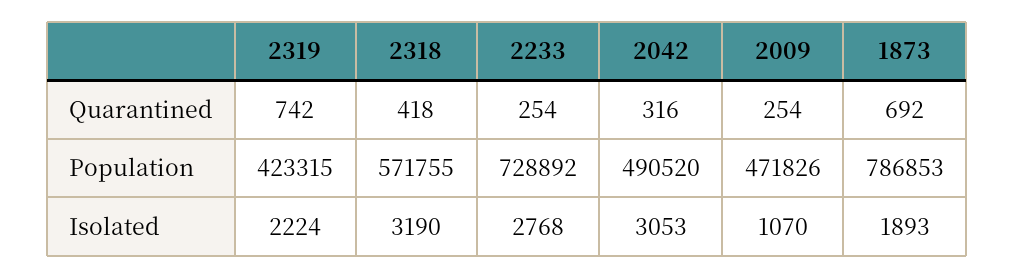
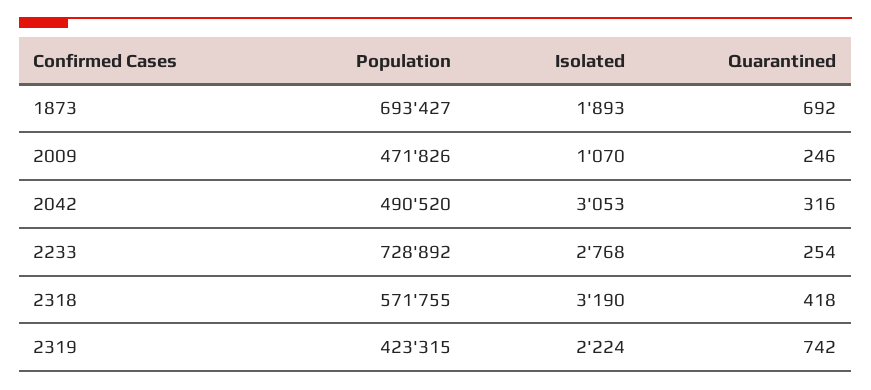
  {
    "2319": {
      "Quarantined": 742,
      "Population": 423315,
      "Isolated": 2224
    },
    "2318": {
      "Quarantined": 418,
      "Population": 571755,
      "Isolated": 3190
    },
    "2233": {
      "Quarantined": 254,
      "Population": 728892,
      "Isolated": 2768
    },
    "2042": {
      "Quarantined": 316,
      "Population": 490520,
      "Isolated": 3053
    },
    "2009": {
-     "Quarantined": 254,
+     "Quarantined": 246,
      "Population": 471826,
      "Isolated": 1070
    },
    "1873": {
      "Quarantined": 692,
-     "Population": 786853,
+     "Population": 693427,
      "Isolated": 1893
    }
  }

